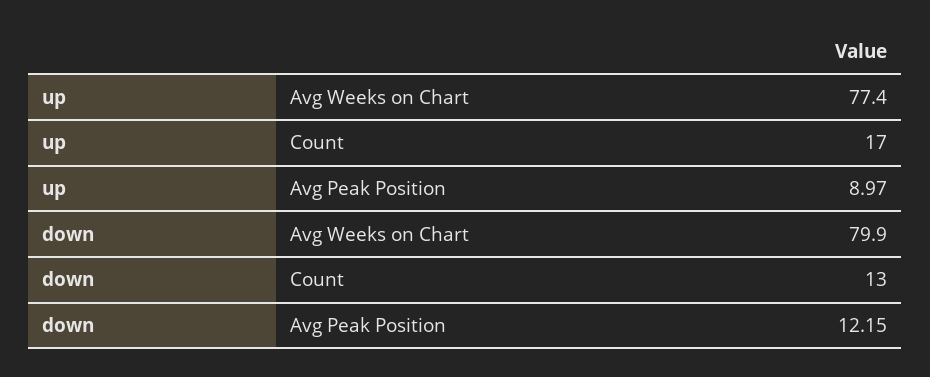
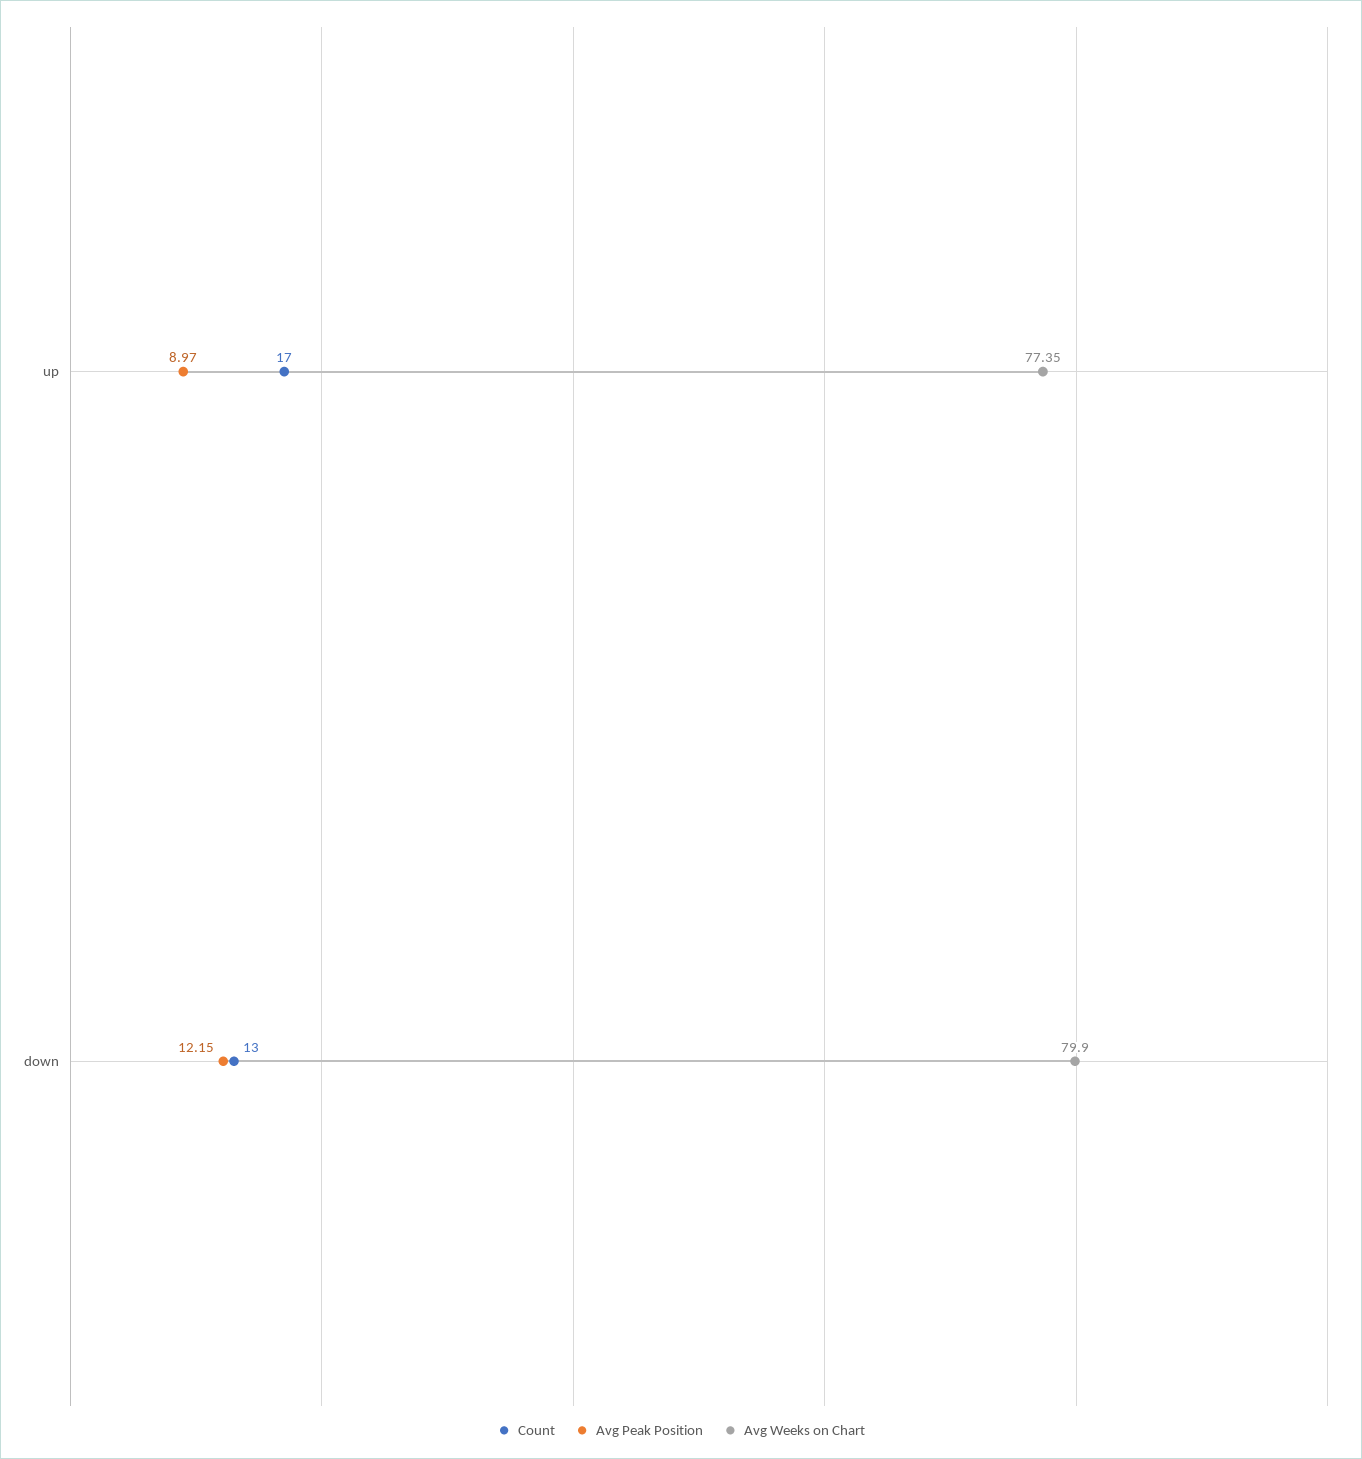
  {
    "Avg Weeks on Chart": {
-     "up": 77.4,
+     "up": 77.35,
      "down": 79.9
    },
    "Count": {
      "up": 17,
      "down": 13
    },
    "Avg Peak Position": {
      "up": 8.97,
      "down": 12.15
    }
  }

